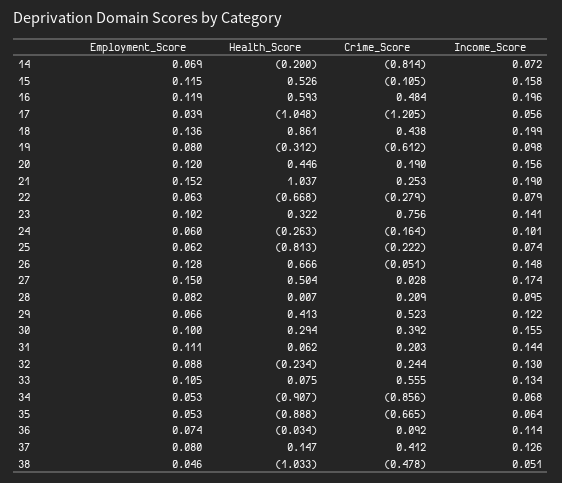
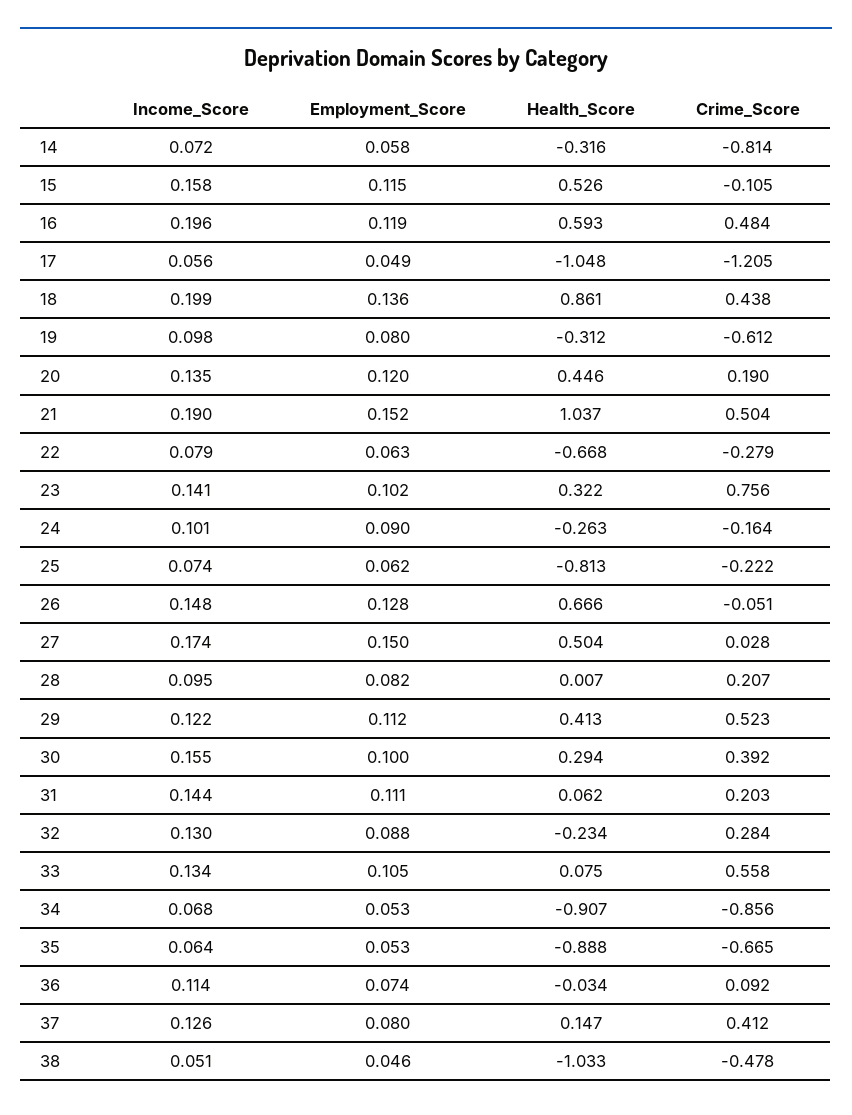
  {
    "Employment_Score": {
-     "14": 0.069,
+     "14": 0.058,
      "15": 0.115,
      "16": 0.119,
-     "17": 0.039,
+     "17": 0.049,
      "18": 0.136,
      "19": 0.08,
      "20": 0.12,
      "21": 0.152,
      "22": 0.063,
      "23": 0.102,
-     "24": 0.06,
+     "24": 0.09,
      "25": 0.062,
      "26": 0.128,
      "27": 0.15,
      "28": 0.082,
-     "29": 0.066,
+     "29": 0.112,
      "30": 0.1,
      "31": 0.111,
      "32": 0.088,
      "33": 0.105,
      "34": 0.053,
      "35": 0.053,
      "36": 0.074,
      "37": 0.08,
      "38": 0.046
    },
    "Health_Score": {
-     "14": -0.2,
+     "14": -0.316,
      "15": 0.526,
      "16": 0.593,
      "17": -1.048,
      "18": 0.861,
      "19": -0.312,
      "20": 0.446,
      "21": 1.037,
      "22": -0.668,
      "23": 0.322,
      "24": -0.263,
      "25": -0.813,
      "26": 0.666,
      "27": 0.504,
      "28": 0.007,
      "29": 0.413,
      "30": 0.294,
      "31": 0.062,
      "32": -0.234,
      "33": 0.075,
      "34": -0.907,
      "35": -0.888,
      "36": -0.034,
      "37": 0.147,
      "38": -1.033
    },
    "Crime_Score": {
      "14": -0.814,
      "15": -0.105,
      "16": 0.484,
      "17": -1.205,
      "18": 0.438,
      "19": -0.612,
      "20": 0.19,
-     "21": 0.253,
+     "21": 0.504,
      "22": -0.279,
      "23": 0.756,
      "24": -0.164,
      "25": -0.222,
      "26": -0.051,
      "27": 0.028,
-     "28": 0.209,
+     "28": 0.207,
      "29": 0.523,
      "30": 0.392,
      "31": 0.203,
-     "32": 0.244,
+     "32": 0.284,
-     "33": 0.555,
+     "33": 0.558,
      "34": -0.856,
      "35": -0.665,
      "36": 0.092,
      "37": 0.412,
      "38": -0.478
    },
    "Income_Score": {
      "14": 0.072,
      "15": 0.158,
      "16": 0.196,
      "17": 0.056,
      "18": 0.199,
      "19": 0.098,
-     "20": 0.156,
+     "20": 0.135,
      "21": 0.19,
      "22": 0.079,
      "23": 0.141,
      "24": 0.101,
      "25": 0.074,
      "26": 0.148,
      "27": 0.174,
      "28": 0.095,
      "29": 0.122,
      "30": 0.155,
      "31": 0.144,
      "32": 0.13,
      "33": 0.134,
      "34": 0.068,
      "35": 0.064,
      "36": 0.114,
      "37": 0.126,
      "38": 0.051
    }
  }

